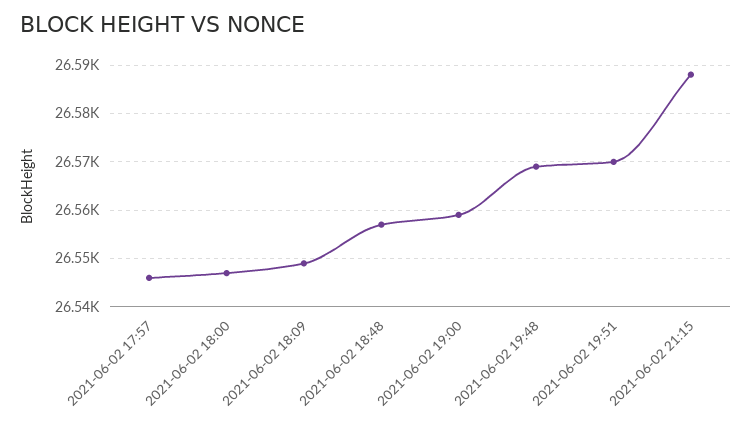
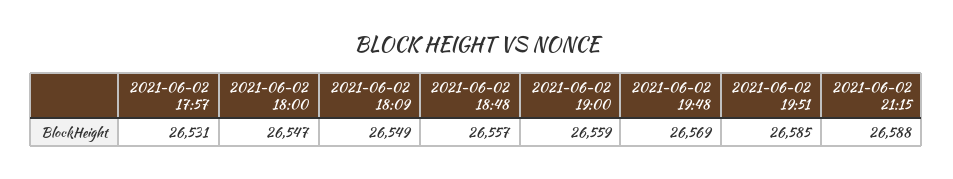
  {
-   "2021-06-02 17:57": 26545,
+   "2021-06-02 17:57": 26531,
    "2021-06-02 18:00": 26547,
    "2021-06-02 18:09": 26549,
    "2021-06-02 18:48": 26557,
    "2021-06-02 19:00": 26559,
    "2021-06-02 19:48": 26569,
-   "2021-06-02 19:51": 26570,
+   "2021-06-02 19:51": 26585,
    "2021-06-02 21:15": 26588
  }

